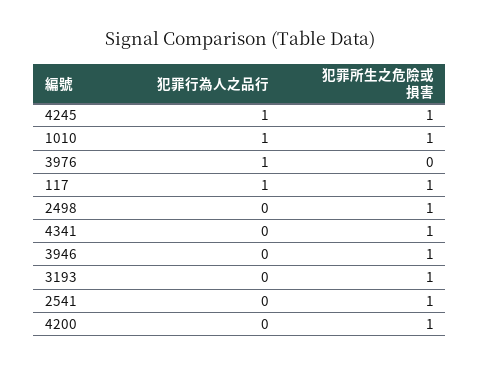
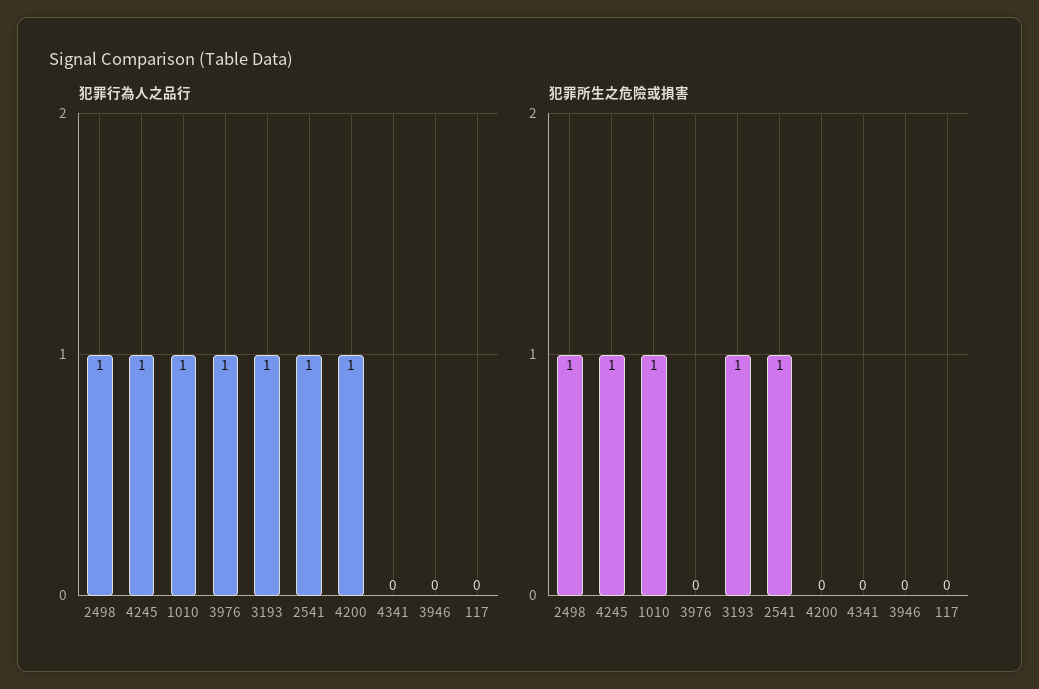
  {
    "犯罪行為人之品行": {
      "4245": 1,
      "1010": 1,
      "3976": 1,
-     "117": 1,
+     "117": 0,
-     "2498": 0,
+     "2498": 1,
      "4341": 0,
      "3946": 0,
-     "3193": 0,
+     "3193": 1,
-     "2541": 0,
+     "2541": 1,
-     "4200": 0
+     "4200": 1
    },
    "犯罪所生之危險或損害": {
      "4245": 1,
      "1010": 1,
      "3976": 0,
-     "117": 1,
+     "117": 0,
      "2498": 1,
-     "4341": 1,
+     "4341": 0,
-     "3946": 1,
+     "3946": 0,
      "3193": 1,
      "2541": 1,
-     "4200": 1
+     "4200": 0
    }
  }

